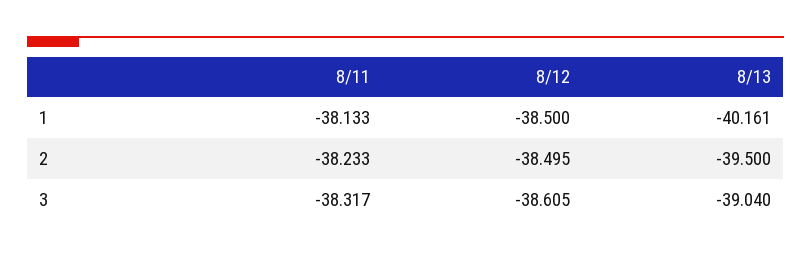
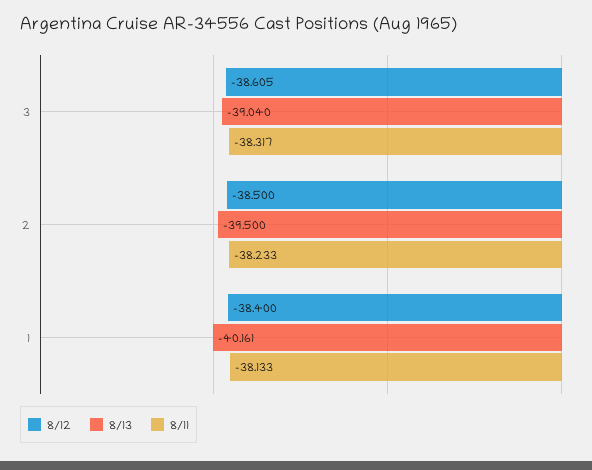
  {
    "8/11": {
      "1": -38.133,
      "2": -38.233,
      "3": -38.317
    },
    "8/12": {
-     "1": -38.5,
+     "1": -38.4,
-     "2": -38.495,
+     "2": -38.5,
      "3": -38.605
    },
    "8/13": {
      "1": -40.161,
      "2": -39.5,
      "3": -39.04
    }
  }

